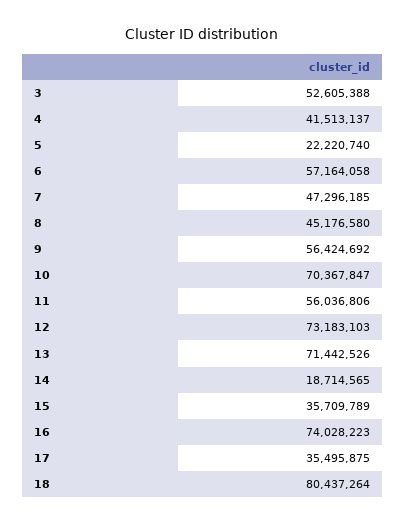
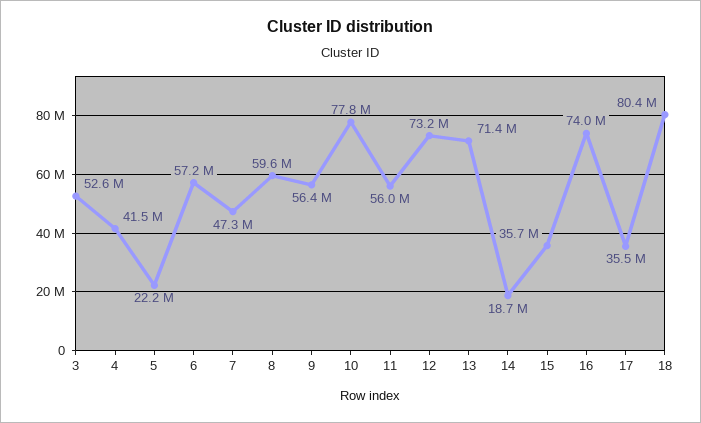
  {
    "3": 52605388,
    "4": 41513137,
    "5": 22220740,
    "6": 57164058,
    "7": 47296185,
-   "8": 45176580,
+   "8": 59600000,
    "9": 56424692,
-   "10": 70367847,
+   "10": 77800000,
    "11": 56036806,
    "12": 73183103,
    "13": 71442526,
    "14": 18714565,
    "15": 35709789,
    "16": 74028223,
    "17": 35495875,
    "18": 80437264
  }

